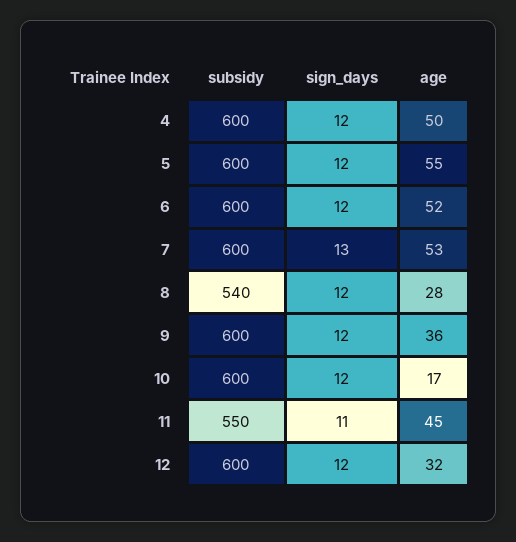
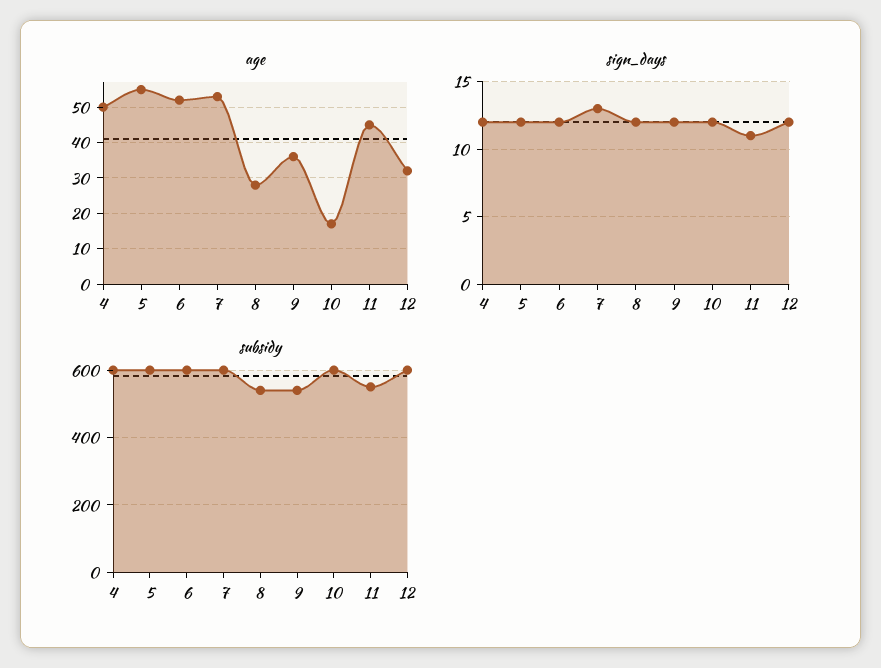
  {
    "subsidy": {
      "4": 600,
      "5": 600,
      "6": 600,
      "7": 600,
      "8": 540,
-     "9": 600,
+     "9": 540,
      "10": 600,
      "11": 550,
      "12": 600
    },
    "sign_days": {
      "4": 12,
      "5": 12,
      "6": 12,
      "7": 13,
      "8": 12,
      "9": 12,
      "10": 12,
      "11": 11,
      "12": 12
    },
    "age": {
      "4": 50,
      "5": 55,
      "6": 52,
      "7": 53,
      "8": 28,
      "9": 36,
      "10": 17,
      "11": 45,
      "12": 32
    }
  }

